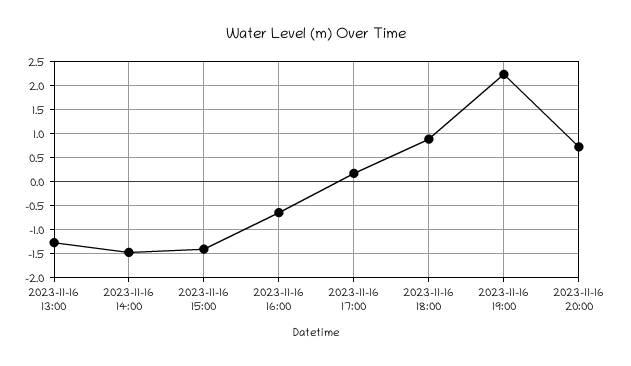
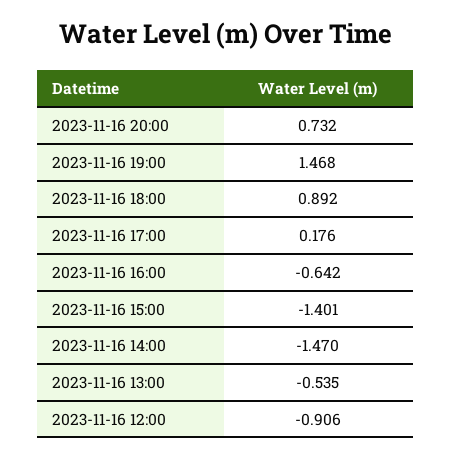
  {
-   "2023-11-16 13:00": -1.25,
+   "2023-11-16 13:00": -0.535,
    "2023-11-16 14:00": -1.47,
    "2023-11-16 15:00": -1.401,
    "2023-11-16 16:00": -0.642,
    "2023-11-16 17:00": 0.176,
    "2023-11-16 18:00": 0.892,
-   "2023-11-16 19:00": 2.25,
+   "2023-11-16 19:00": 1.468,
-   "2023-11-16 20:00": 0.732
+   "2023-11-16 20:00": 0.732,
+   "2023-11-16 12:00": -0.906
  }

